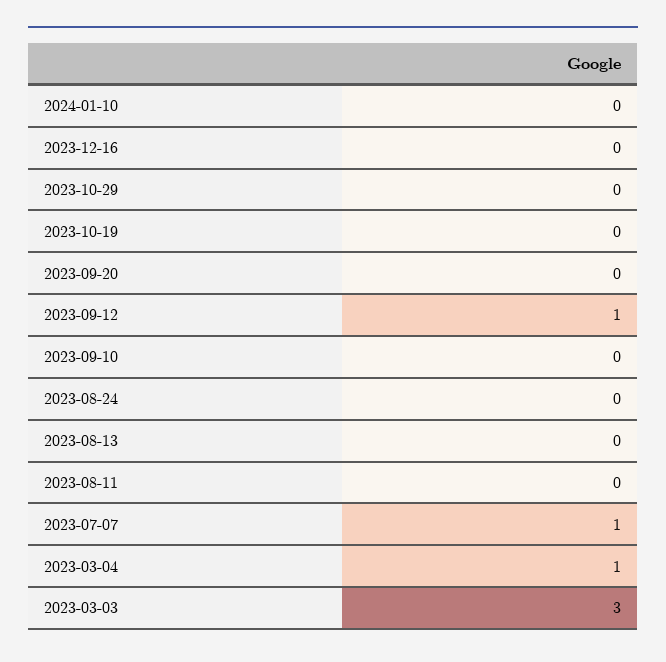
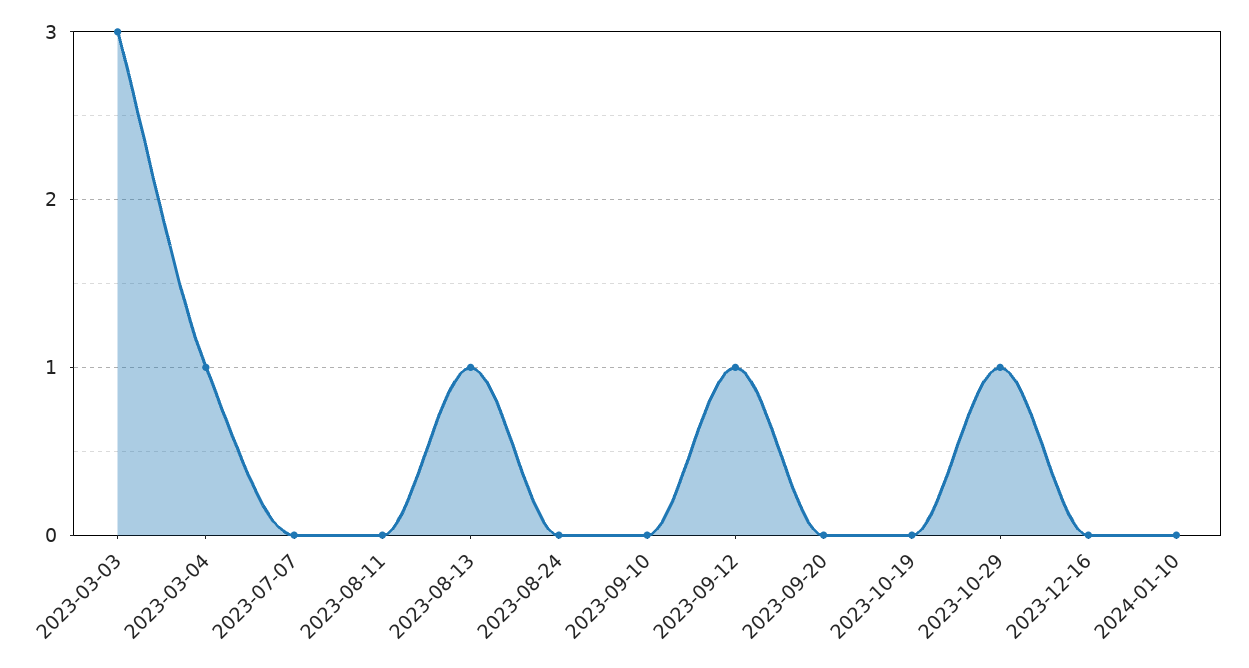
  {
    "2024-01-10": 0,
    "2023-12-16": 0,
-   "2023-10-29": 0,
+   "2023-10-29": 1,
    "2023-10-19": 0,
    "2023-09-20": 0,
    "2023-09-12": 1,
    "2023-09-10": 0,
    "2023-08-24": 0,
-   "2023-08-13": 0,
+   "2023-08-13": 1,
    "2023-08-11": 0,
-   "2023-07-07": 1,
+   "2023-07-07": 0,
    "2023-03-04": 1,
    "2023-03-03": 3
  }

